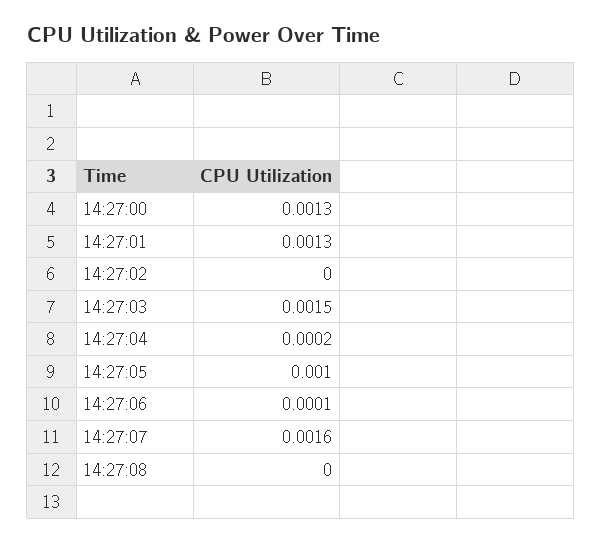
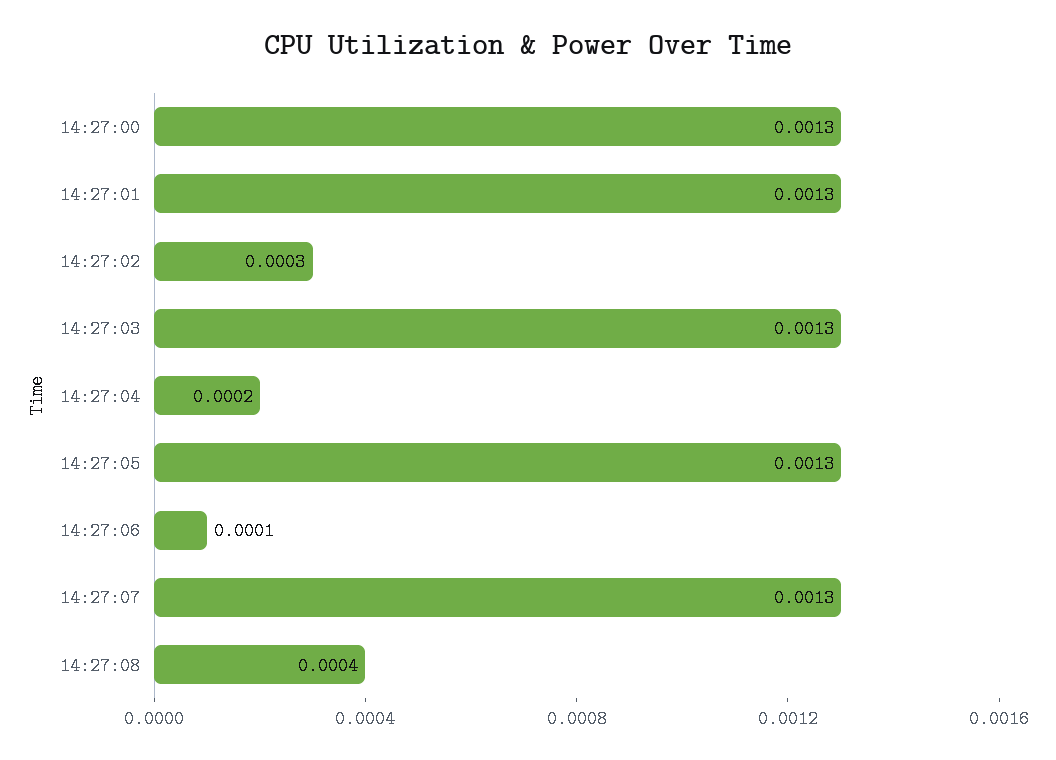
  {
    "14:27:00": 0.0013,
    "14:27:01": 0.0013,
-   "14:27:02": 0,
+   "14:27:02": 0.0003,
-   "14:27:03": 0.0015,
+   "14:27:03": 0.0013,
    "14:27:04": 0.0002,
-   "14:27:05": 0.001,
+   "14:27:05": 0.0013,
    "14:27:06": 0.0001,
-   "14:27:07": 0.0016,
+   "14:27:07": 0.0013,
-   "14:27:08": 0
+   "14:27:08": 0.0004
  }

